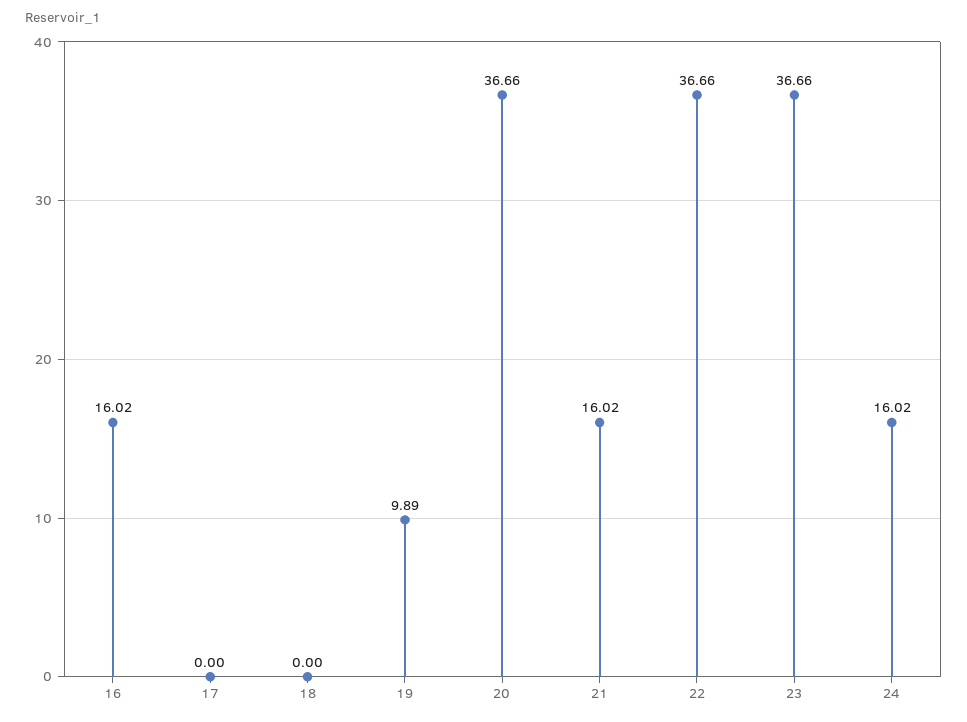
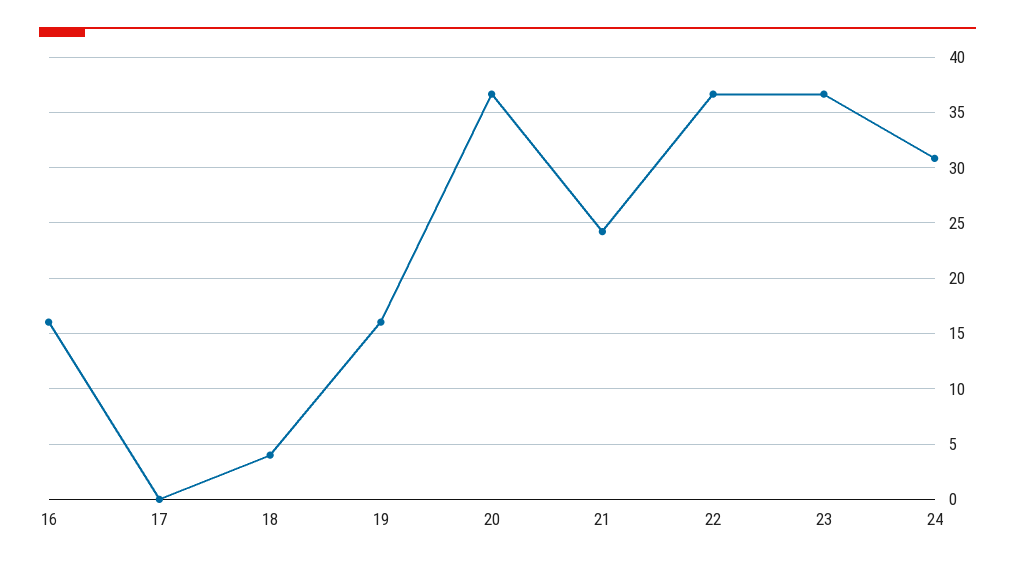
  {
    "16": 16.02,
    "17": 0,
-   "18": 0,
+   "18": 4,
-   "19": 9.89,
+   "19": 16,
    "20": 36.66,
-   "21": 16.02,
+   "21": 24,
    "22": 36.66,
    "23": 36.66,
-   "24": 16.02
+   "24": 31
  }

